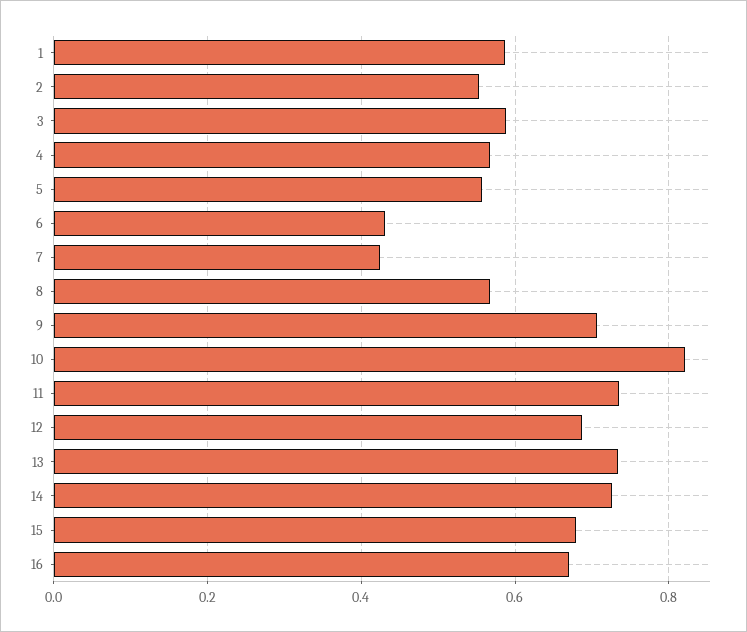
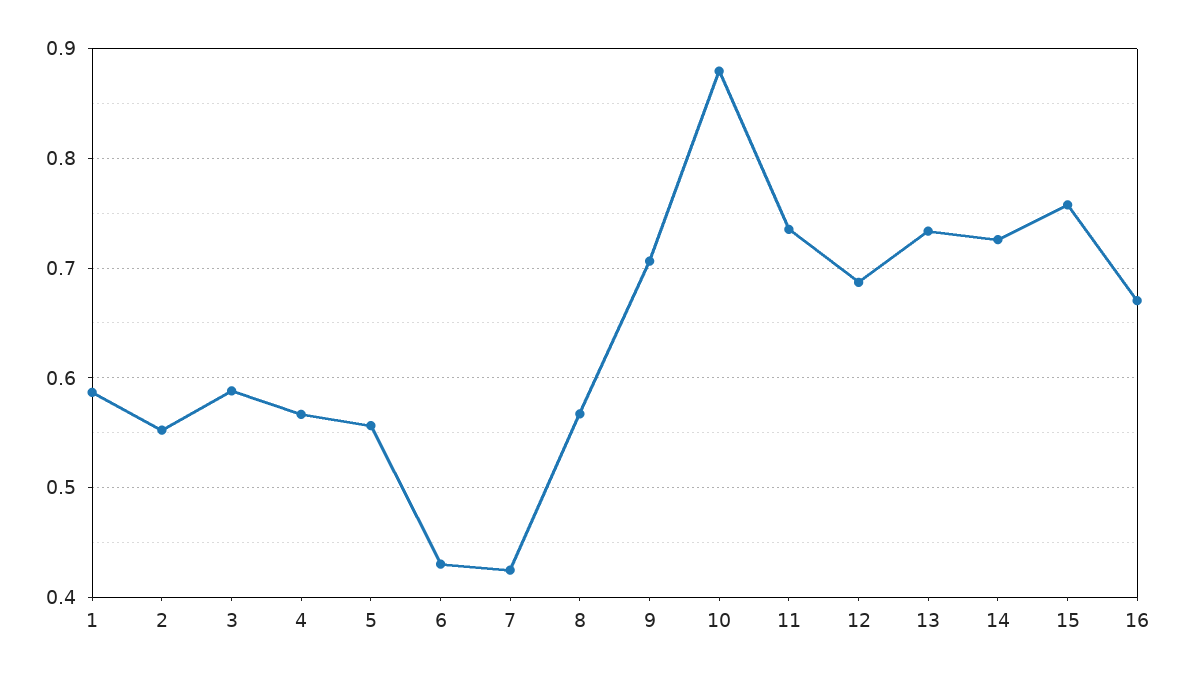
  {
    "1": 0.59,
    "2": 0.55,
    "3": 0.59,
    "4": 0.57,
    "5": 0.56,
    "6": 0.43,
    "7": 0.42,
    "8": 0.57,
    "9": 0.71,
-   "10": 0.82,
+   "10": 0.88,
    "11": 0.74,
    "12": 0.69,
    "13": 0.73,
    "14": 0.73,
-   "15": 0.68,
+   "15": 0.76,
    "16": 0.67
  }

